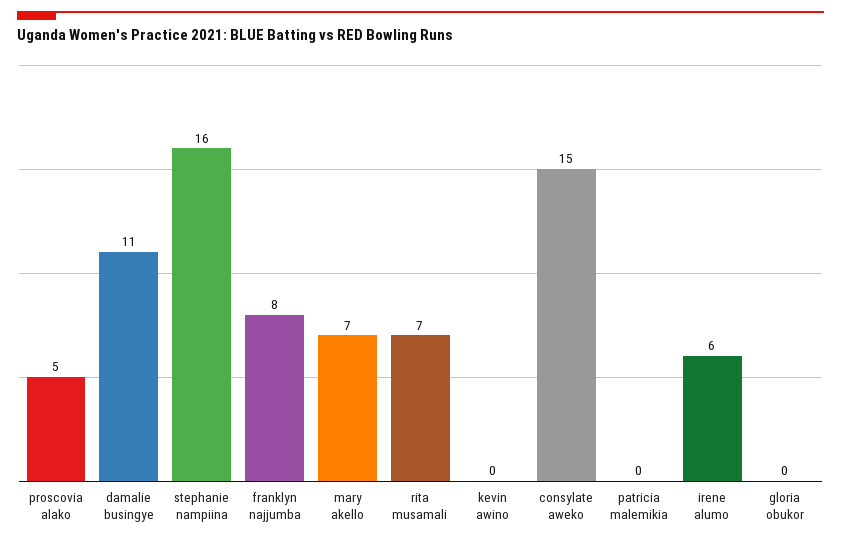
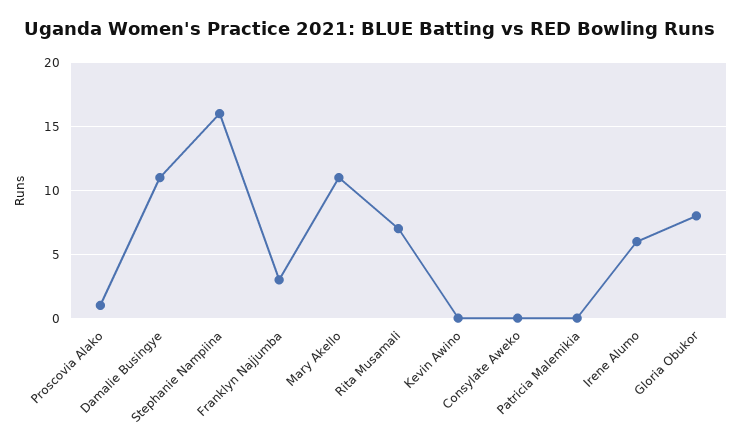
  {
-   "proscovia alako": 5,
+   "proscovia alako": 1,
    "damalie busingye": 11,
    "stephanie nampiina": 16,
-   "franklyn najjumba": 8,
+   "franklyn najjumba": 3,
-   "mary akello": 7,
+   "mary akello": 11,
    "rita musamali": 7,
    "kevin awino": 0,
-   "consylate aweko": 15,
+   "consylate aweko": 0,
    "patricia malemikia": 0,
    "irene alumo": 6,
-   "gloria obukor": 0
+   "gloria obukor": 8
  }

